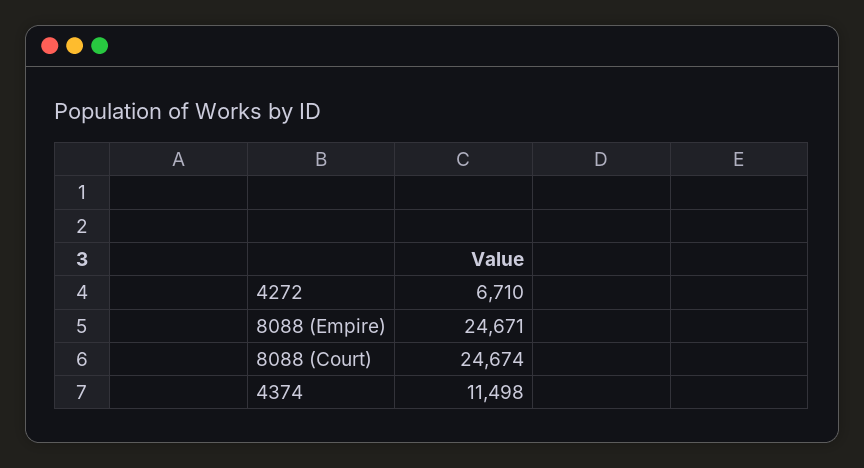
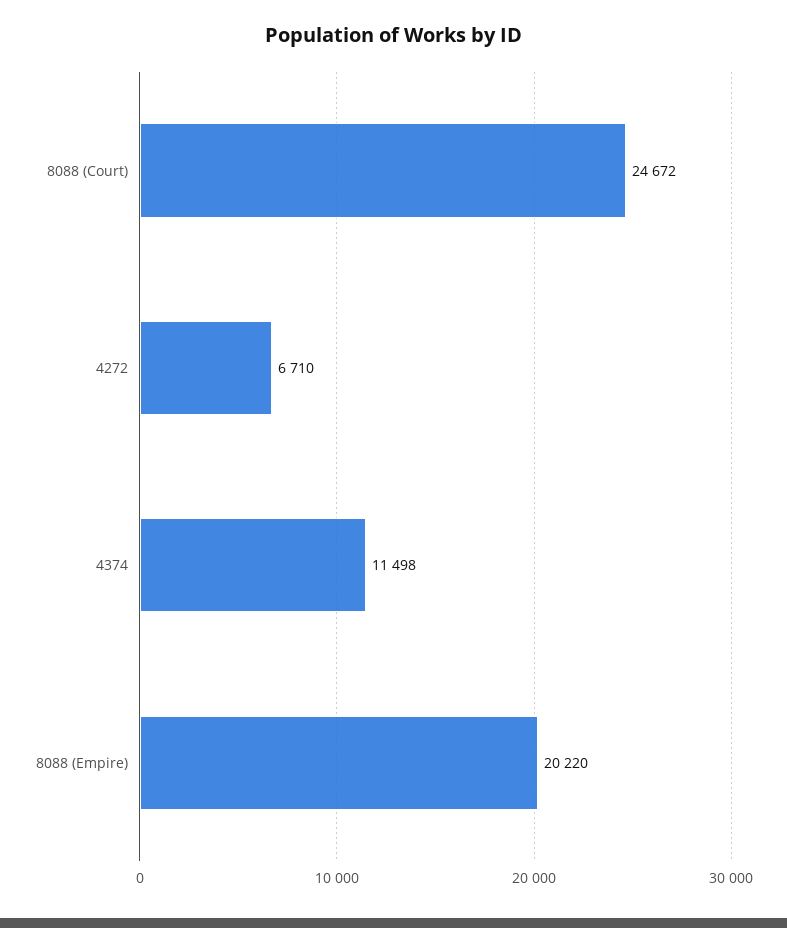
  {
    "4272": 6710,
-   "8088 (Empire)": 24671,
+   "8088 (Empire)": 20220,
-   "8088 (Court)": 24674,
+   "8088 (Court)": 24672,
    "4374": 11498
  }

